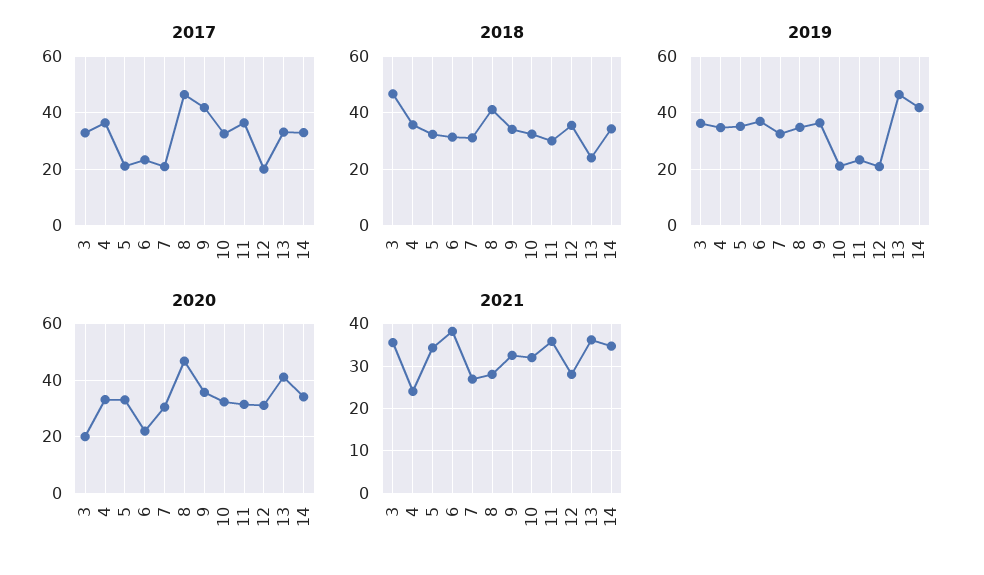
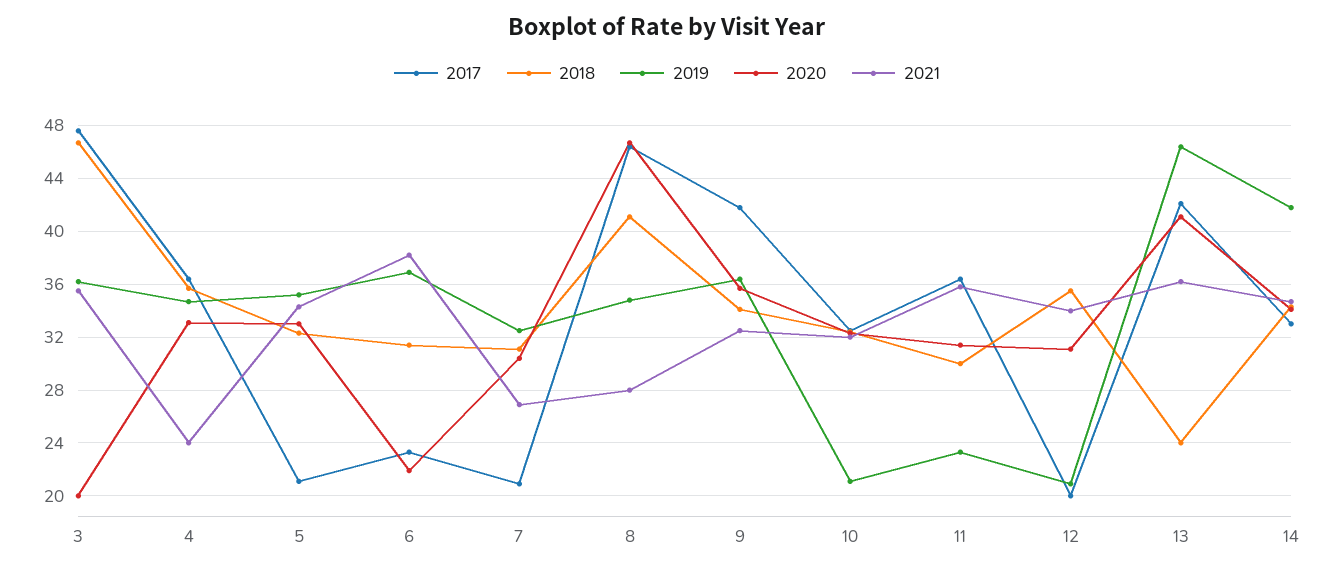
  {
    "2017": {
-     "3": 32.5,
+     "3": 47.5,
      "4": 36.5,
      "5": 21,
      "6": 23.5,
      "7": 21,
      "8": 46.5,
      "9": 42,
      "10": 32.5,
      "11": 36.5,
      "12": 20,
-     "13": 32.5,
+     "13": 42,
      "14": 33
    },
    "2018": {
      "3": 46.5,
      "4": 35.5,
      "5": 32.5,
      "6": 31.5,
      "7": 31,
      "8": 41,
      "9": 34,
      "10": 32.5,
      "11": 30,
      "12": 35.5,
      "13": 24,
      "14": 34.5
    },
    "2019": {
      "3": 36,
      "4": 34.5,
      "5": 35,
      "6": 37,
      "7": 32.5,
      "8": 35,
      "9": 36.5,
      "10": 21,
      "11": 23.5,
      "12": 21,
      "13": 46.5,
      "14": 42
    },
    "2020": {
      "3": 20,
      "4": 33,
      "5": 33,
      "6": 22,
      "7": 30.5,
      "8": 46.5,
      "9": 35.5,
      "10": 32.5,
      "11": 31.5,
      "12": 31,
      "13": 41,
      "14": 34
    },
    "2021": {
      "3": 35.5,
      "4": 24,
      "5": 34.5,
      "6": 38,
      "7": 27,
      "8": 28,
      "9": 32.5,
      "10": 32,
      "11": 36,
-     "12": 28,
+     "12": 34,
      "13": 36,
      "14": 34.5
    }
  }

